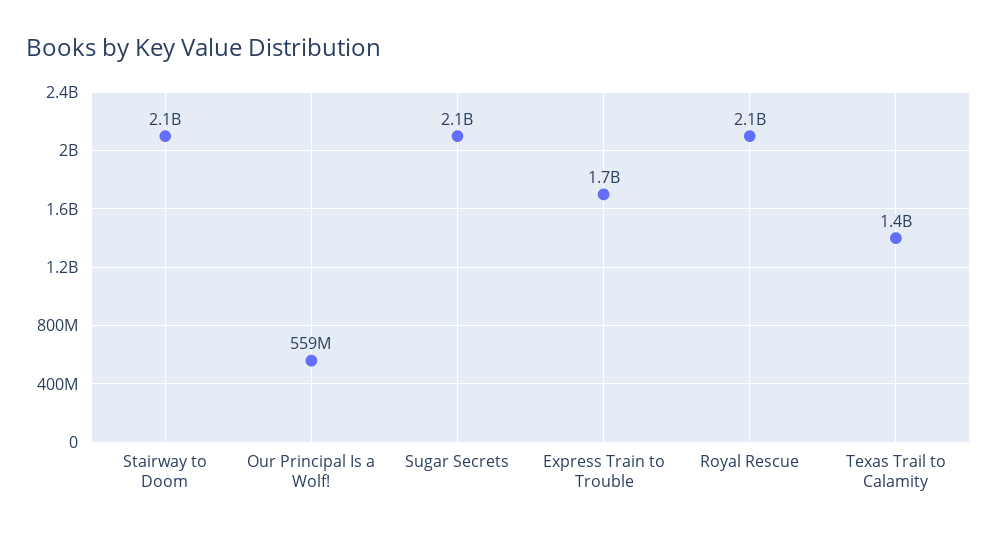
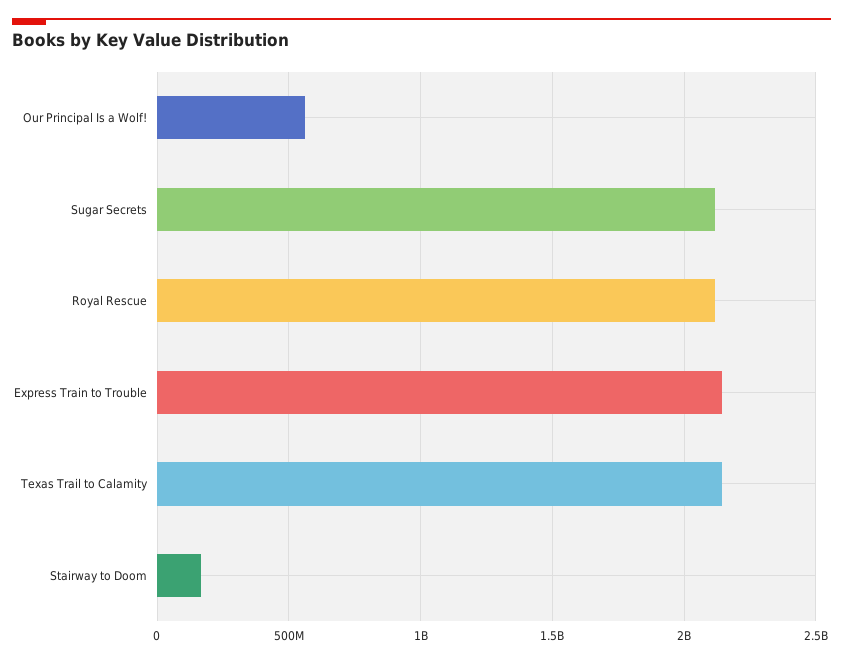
  {
-   "Stairway to Doom": 2100000000,
+   "Stairway to Doom": 150000000,
    "Our Principal Is a Wolf!": 559000000,
    "Sugar Secrets": 2100000000,
-   "Express Train to Trouble": 1700000000,
+   "Express Train to Trouble": 2150000000,
    "Royal Rescue": 2100000000,
-   "Texas Trail to Calamity": 1400000000
+   "Texas Trail to Calamity": 2150000000
  }

